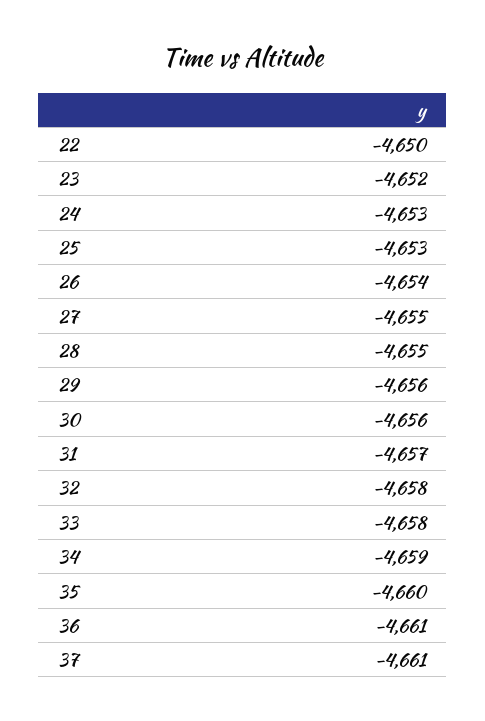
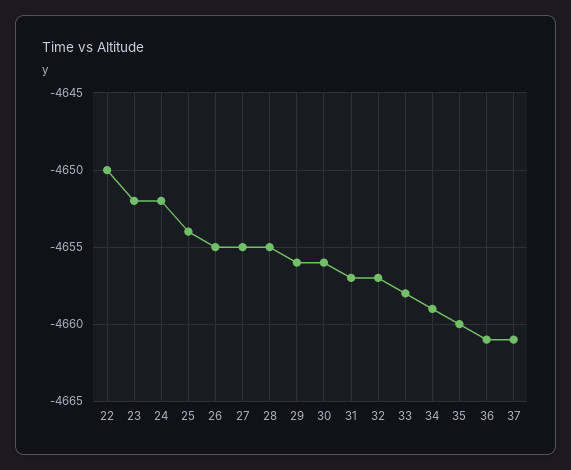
  {
    "22": -4650,
    "23": -4652,
-   "24": -4653,
+   "24": -4652,
-   "25": -4653,
+   "25": -4654,
-   "26": -4654,
+   "26": -4655,
    "27": -4655,
    "28": -4655,
    "29": -4656,
    "30": -4656,
    "31": -4657,
-   "32": -4658,
+   "32": -4657,
    "33": -4658,
    "34": -4659,
    "35": -4660,
    "36": -4661,
    "37": -4661
  }

